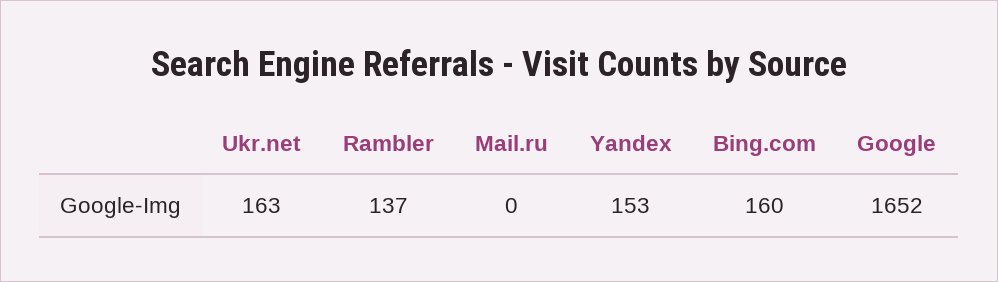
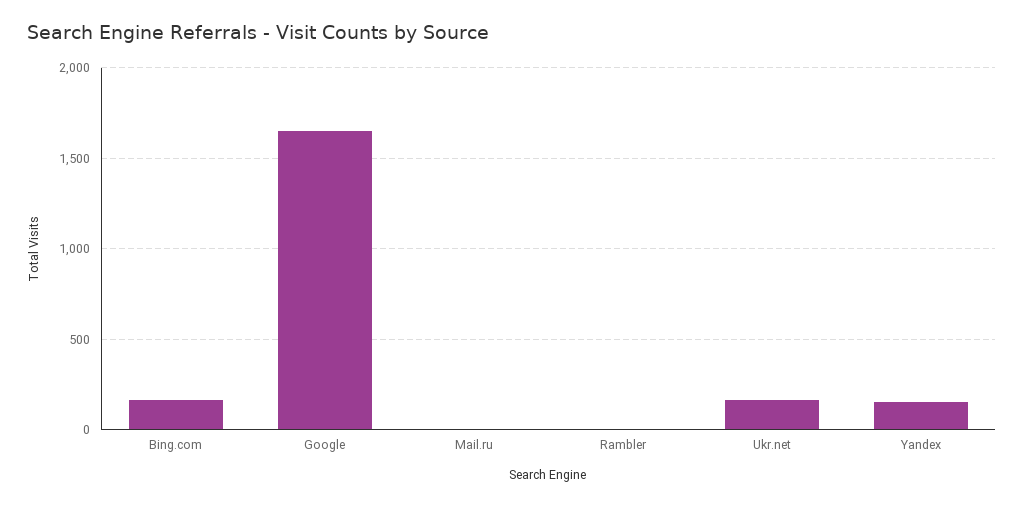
  {
    "Ukr.net": 163,
-   "Rambler": 137,
+   "Rambler": 0,
    "Mail.ru": 0,
    "Yandex": 153,
    "Bing.com": 160,
    "Google": 1652
  }

